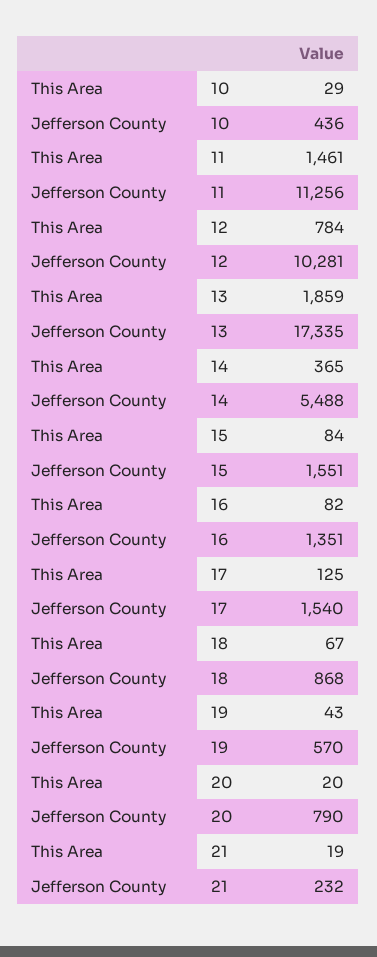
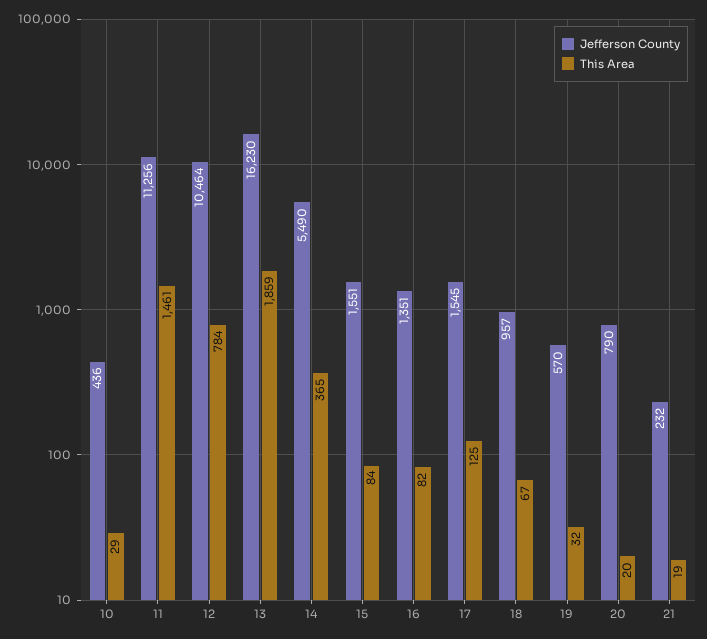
  {
    "This Area": {
      "10": 29,
      "11": 1461,
      "12": 784,
      "13": 1859,
      "14": 365,
      "15": 84,
      "16": 82,
      "17": 125,
      "18": 67,
-     "19": 43,
+     "19": 32,
      "20": 20,
      "21": 19
    },
    "Jefferson County": {
      "10": 436,
      "11": 11256,
-     "12": 10281,
+     "12": 10464,
-     "13": 17335,
+     "13": 16230,
-     "14": 5488,
+     "14": 5490,
      "15": 1551,
      "16": 1351,
-     "17": 1540,
+     "17": 1545,
-     "18": 868,
+     "18": 957,
      "19": 570,
      "20": 790,
      "21": 232
    }
  }

